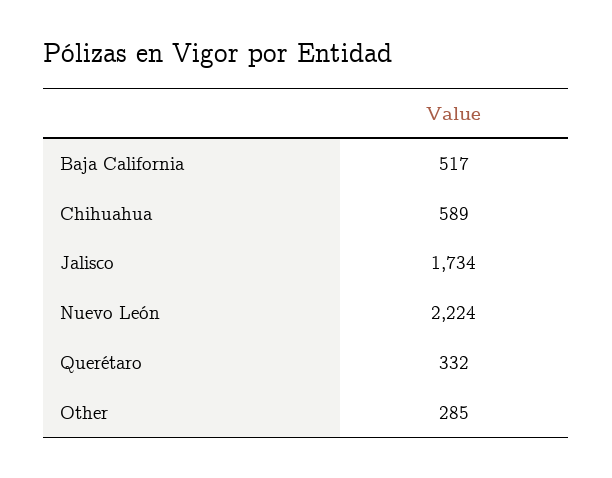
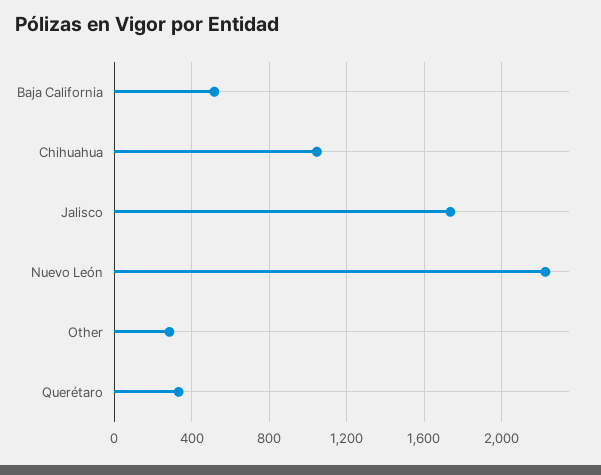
  {
    "Baja California": 517,
-   "Chihuahua": 589,
+   "Chihuahua": 1050,
    "Jalisco": 1734,
    "Nuevo León": 2224,
    "Querétaro": 332,
    "Other": 285
  }

